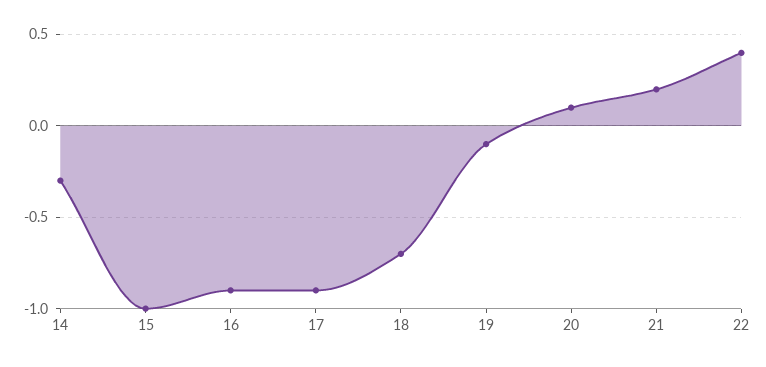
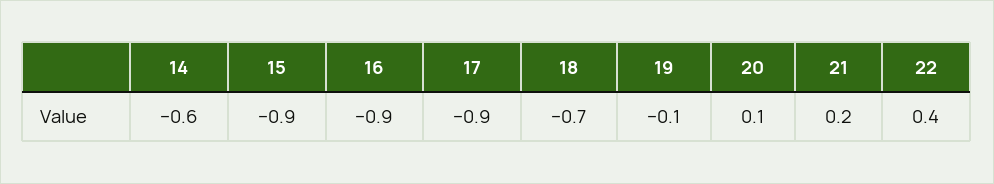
  {
-   "14": -0.3,
+   "14": -0.6,
-   "15": -1,
+   "15": -0.9,
    "16": -0.9,
    "17": -0.9,
    "18": -0.7,
    "19": -0.1,
    "20": 0.1,
    "21": 0.2,
    "22": 0.4
  }

